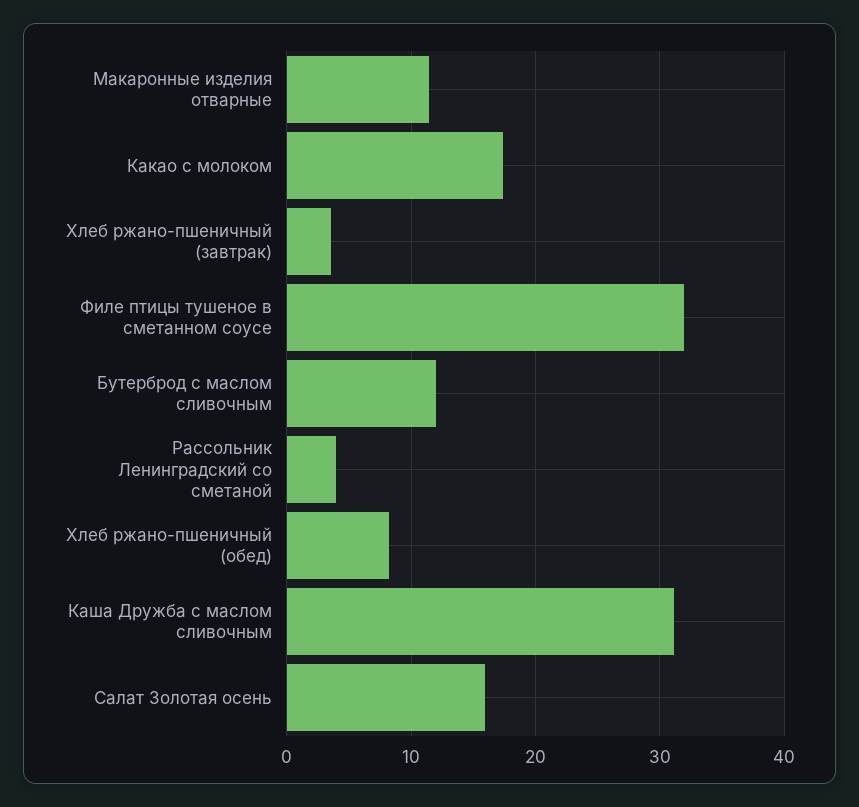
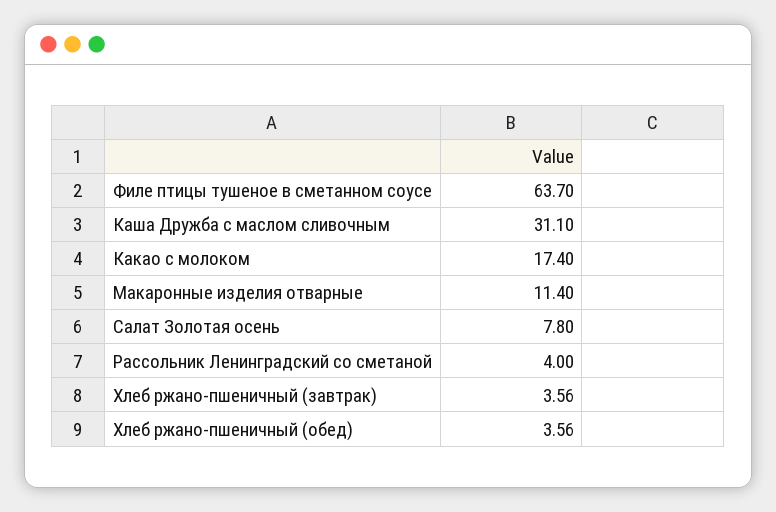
  {
    "Макаронные изделия отварные": 11.4,
    "Какао с молоком": 17.4,
    "Хлеб ржано-пшеничный (завтрак)": 3.56,
-   "Филе птицы тушеное в сметанном соусе": 32,
+   "Филе птицы тушеное в сметанном соусе": 63.7,
-   "Бутерброд с маслом сливочным": 12,
    "Рассольник Ленинградский со сметаной": 4,
-   "Хлеб ржано-пшеничный (обед)": 8,
+   "Хлеб ржано-пшеничный (обед)": 3.56,
    "Каша Дружба с маслом сливочным": 31.1,
-   "Салат Золотая осень": 16
+   "Салат Золотая осень": 7.8
  }

